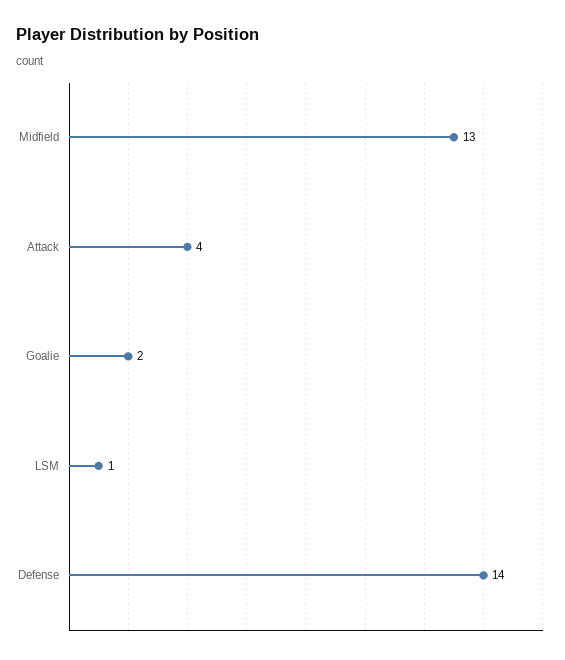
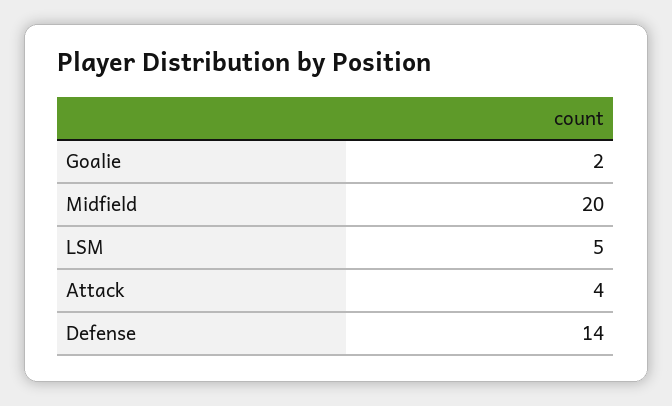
  {
-   "Midfield": 13,
+   "Midfield": 20,
    "Attack": 4,
    "Goalie": 2,
-   "LSM": 1,
+   "LSM": 5,
    "Defense": 14
  }

